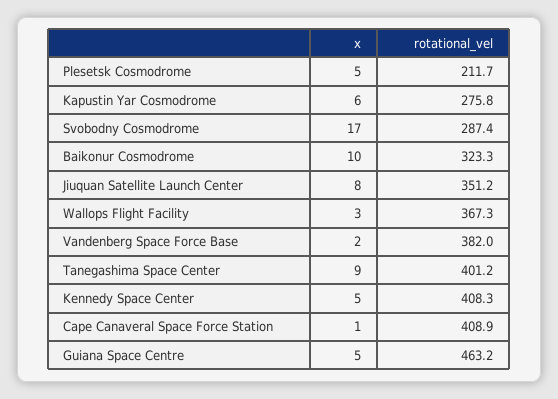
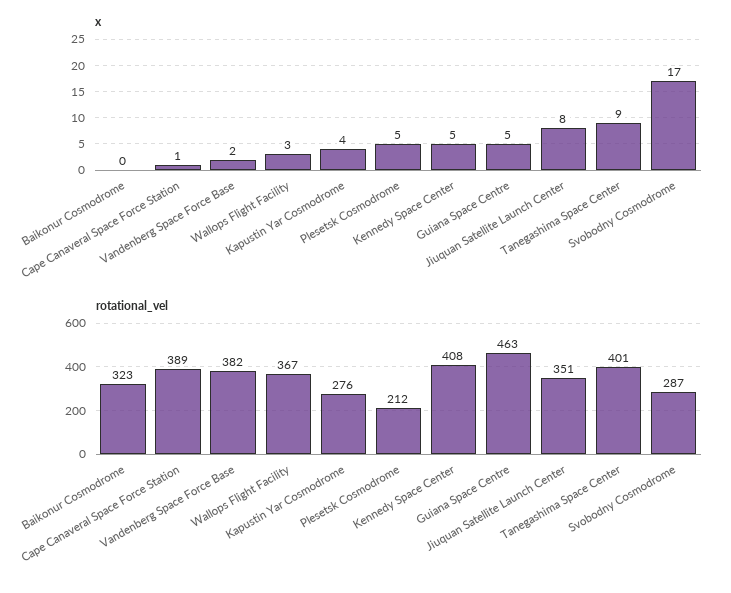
  {
    "x": {
      "Plesetsk Cosmodrome": 5,
-     "Kapustin Yar Cosmodrome": 6,
+     "Kapustin Yar Cosmodrome": 4,
      "Svobodny Cosmodrome": 17,
-     "Baikonur Cosmodrome": 10,
+     "Baikonur Cosmodrome": 0,
      "Jiuquan Satellite Launch Center": 8,
      "Wallops Flight Facility": 3,
      "Vandenberg Space Force Base": 2,
      "Tanegashima Space Center": 9,
      "Kennedy Space Center": 5,
      "Cape Canaveral Space Force Station": 1,
      "Guiana Space Centre": 5
    },
    "rotational_vel": {
      "Plesetsk Cosmodrome": 211.7,
      "Kapustin Yar Cosmodrome": 275.8,
      "Svobodny Cosmodrome": 287.4,
      "Baikonur Cosmodrome": 323.3,
      "Jiuquan Satellite Launch Center": 351.2,
      "Wallops Flight Facility": 367.3,
      "Vandenberg Space Force Base": 382,
      "Tanegashima Space Center": 401.2,
      "Kennedy Space Center": 408.3,
-     "Cape Canaveral Space Force Station": 408.9,
+     "Cape Canaveral Space Force Station": 389,
      "Guiana Space Centre": 463.2
    }
  }

